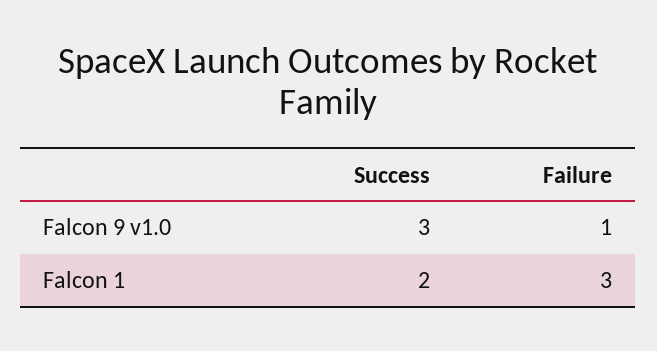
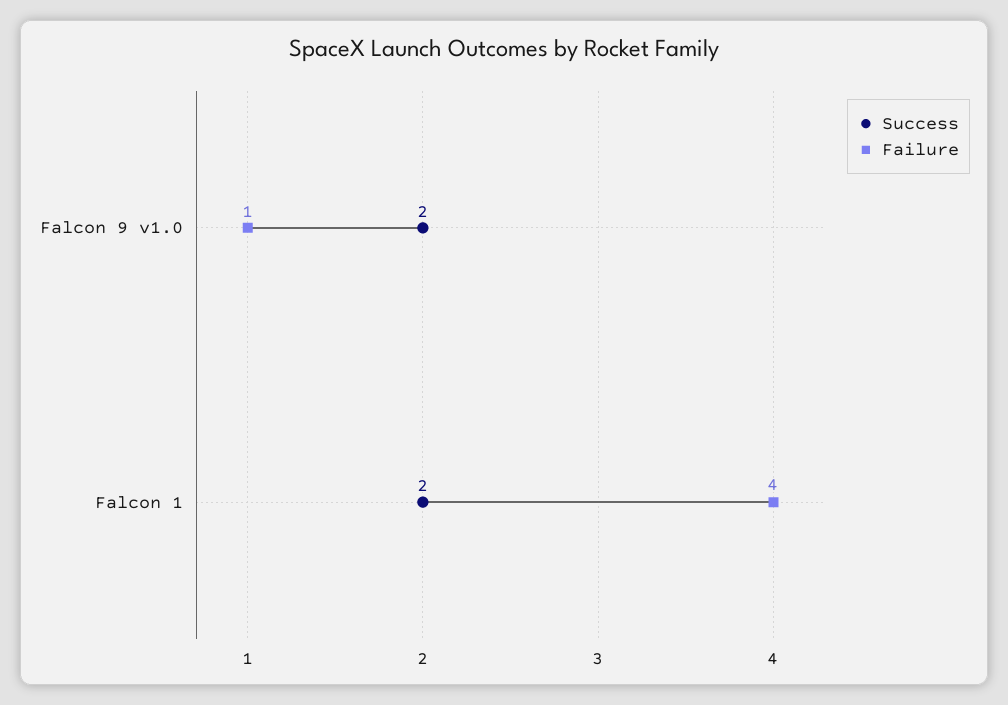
  {
    "Success": {
-     "Falcon 9 v1.0": 3,
+     "Falcon 9 v1.0": 2,
      "Falcon 1": 2
    },
    "Failure": {
      "Falcon 9 v1.0": 1,
-     "Falcon 1": 3
+     "Falcon 1": 4
    }
  }

